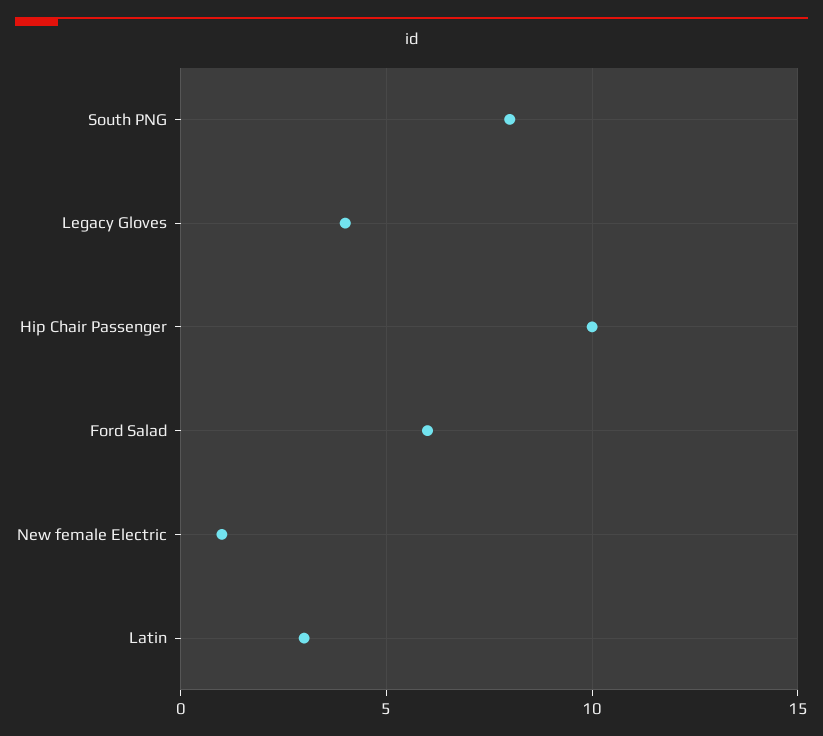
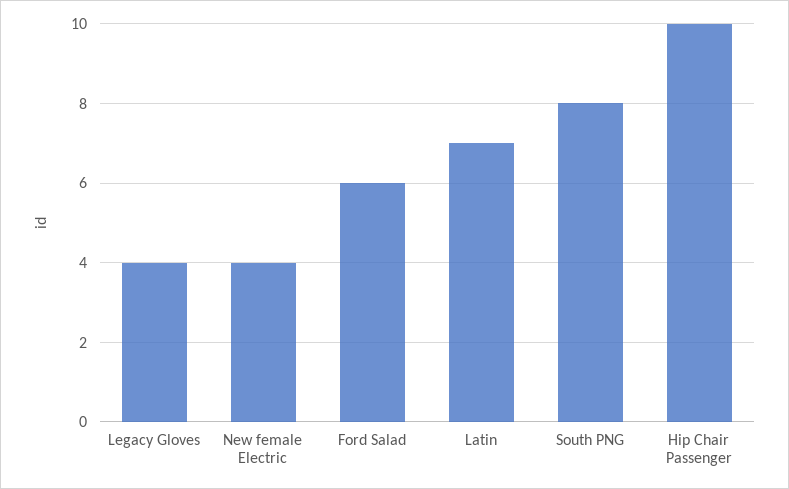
  {
    "South PNG": 8,
    "Legacy Gloves": 4,
    "Hip Chair Passenger": 10,
    "Ford Salad": 6,
-   "New female Electric": 1,
+   "New female Electric": 4,
-   "Latin": 3
+   "Latin": 7
  }

